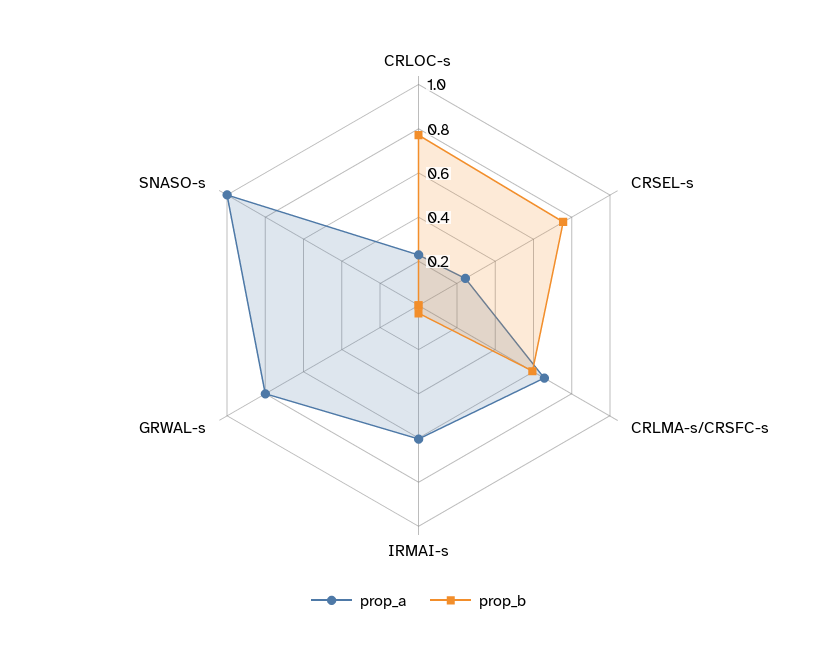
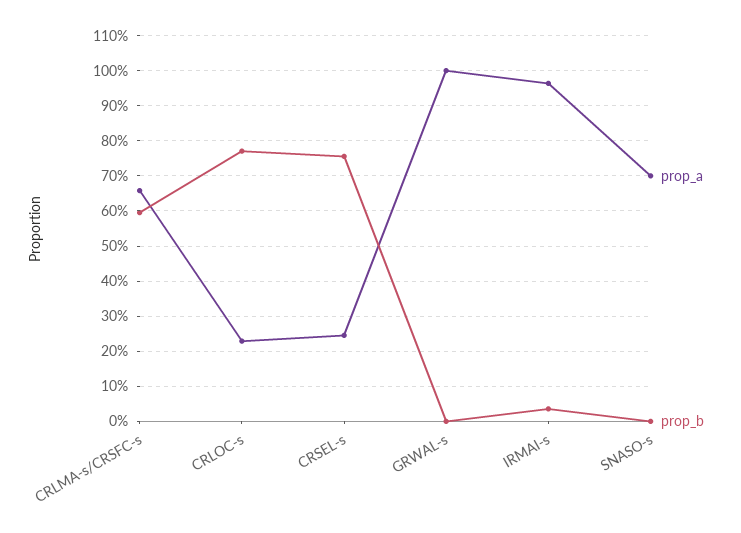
  {
    "prop_a": {
      "CRLOC-s": 0.22,
      "CRSEL-s": 0.24,
      "CRLMA-s/CRSFC-s": 0.66,
-     "IRMAI-s": 0.6,
+     "IRMAI-s": 0.96,
-     "GRWAL-s": 0.8,
+     "GRWAL-s": 1,
-     "SNASO-s": 1
+     "SNASO-s": 0.7
    },
    "prop_b": {
      "CRLOC-s": 0.78,
      "CRSEL-s": 0.76,
      "CRLMA-s/CRSFC-s": 0.6,
      "IRMAI-s": 0.04,
      "GRWAL-s": 0,
      "SNASO-s": 0
    }
  }

